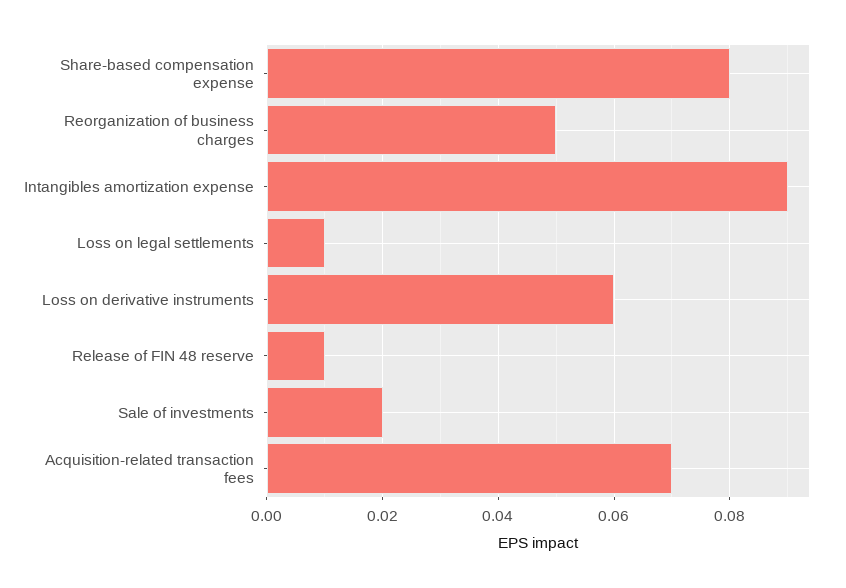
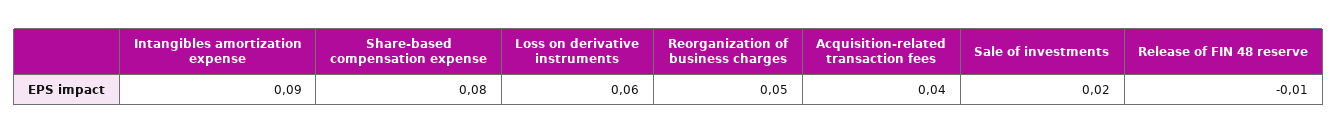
  {
    "Share-based compensation expense": 0.08,
    "Reorganization of business charges": 0.05,
    "Intangibles amortization expense": 0.09,
-   "Loss on legal settlements": 0.01,
    "Loss on derivative instruments": 0.06,
-   "Release of FIN 48 reserve": 0.01,
+   "Release of FIN 48 reserve": -0.01,
    "Sale of investments": 0.02,
-   "Acquisition-related transaction fees": 0.07
+   "Acquisition-related transaction fees": 0.04
  }

